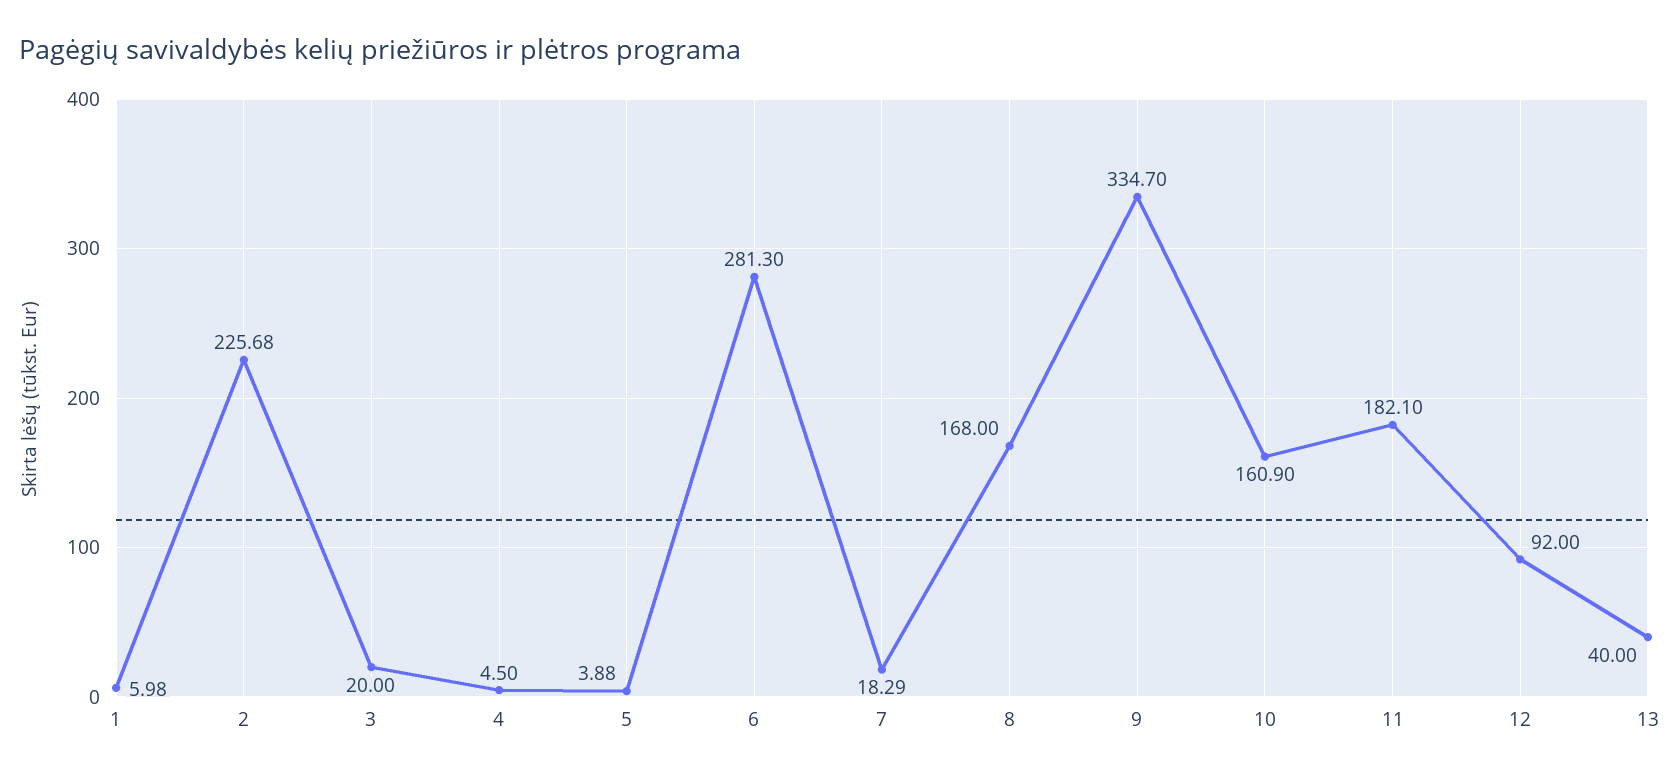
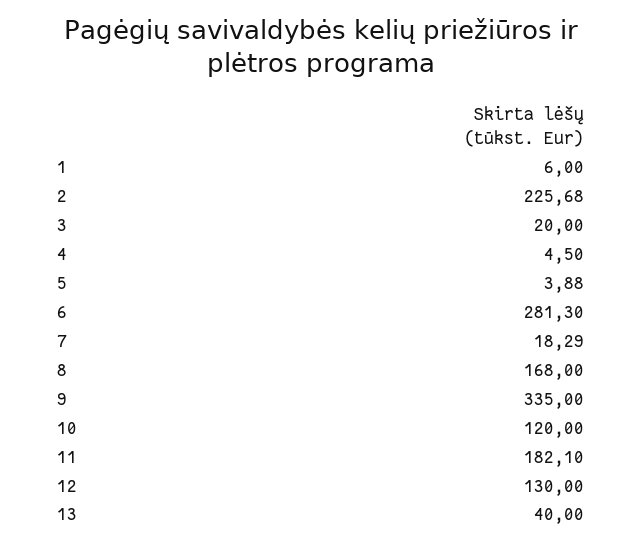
  {
-   "1": 5.98,
+   "1": 6,
    "2": 225.68,
    "3": 20,
    "4": 4.5,
    "5": 3.88,
    "6": 281.3,
    "7": 18.29,
    "8": 168,
-   "9": 334.7,
+   "9": 335,
-   "10": 160.9,
+   "10": 120,
    "11": 182.1,
-   "12": 92,
+   "12": 130,
    "13": 40
  }

